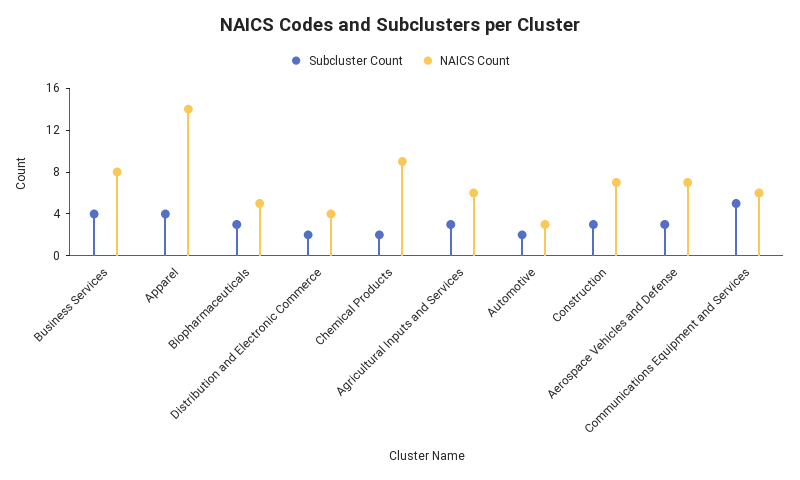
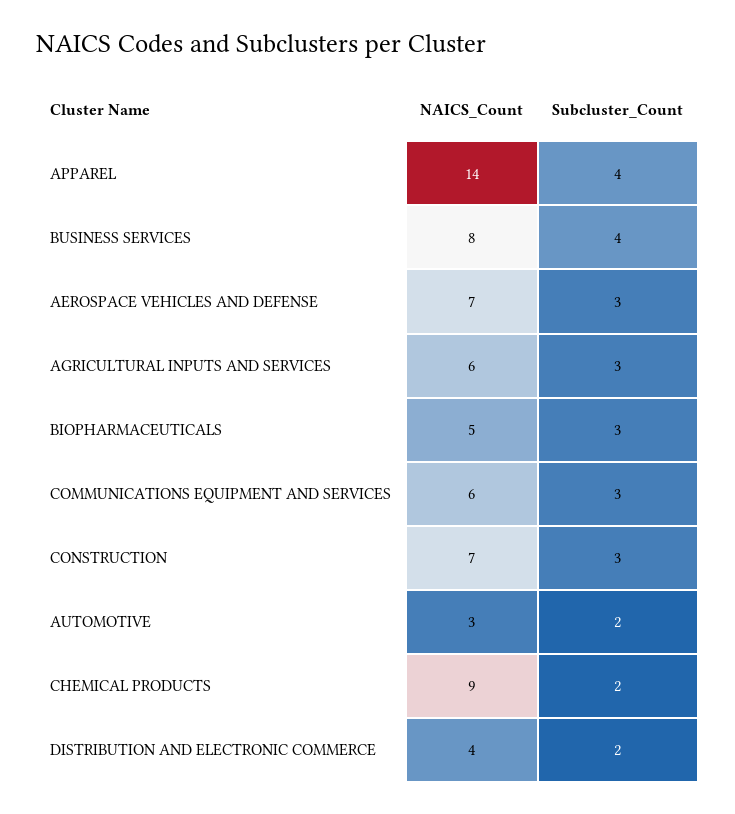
  {
    "Subcluster Count": {
      "Business Services": 4,
      "Apparel": 4,
      "Biopharmaceuticals": 3,
      "Distribution and Electronic Commerce": 2,
      "Chemical Products": 2,
      "Agricultural Inputs and Services": 3,
      "Automotive": 2,
      "Construction": 3,
      "Aerospace Vehicles and Defense": 3,
-     "Communications Equipment and Services": 5
+     "Communications Equipment and Services": 3
    },
    "NAICS Count": {
      "Business Services": 8,
      "Apparel": 14,
      "Biopharmaceuticals": 5,
      "Distribution and Electronic Commerce": 4,
      "Chemical Products": 9,
      "Agricultural Inputs and Services": 6,
      "Automotive": 3,
      "Construction": 7,
      "Aerospace Vehicles and Defense": 7,
      "Communications Equipment and Services": 6
    }
  }

